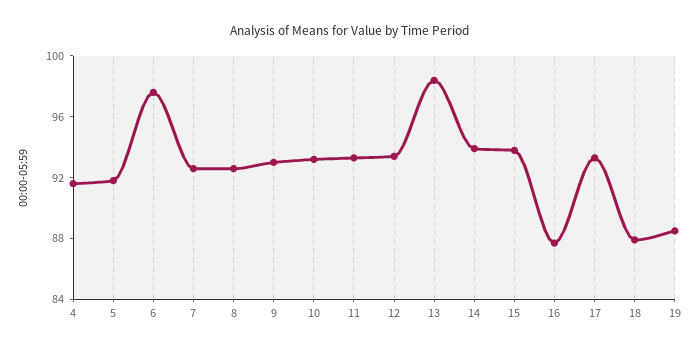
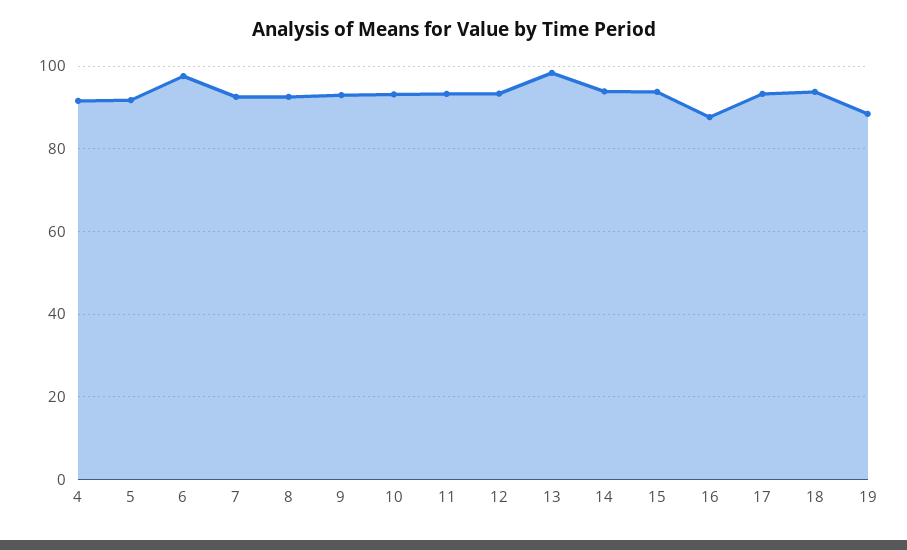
  {
    "4": 92,
    "5": 92,
    "6": 98,
    "7": 93,
    "8": 93,
    "9": 93,
    "10": 93,
    "11": 93,
    "12": 93,
    "13": 98,
    "14": 94,
    "15": 94,
    "16": 88,
    "17": 93,
-   "18": 88,
+   "18": 94,
    "19": 89
  }

